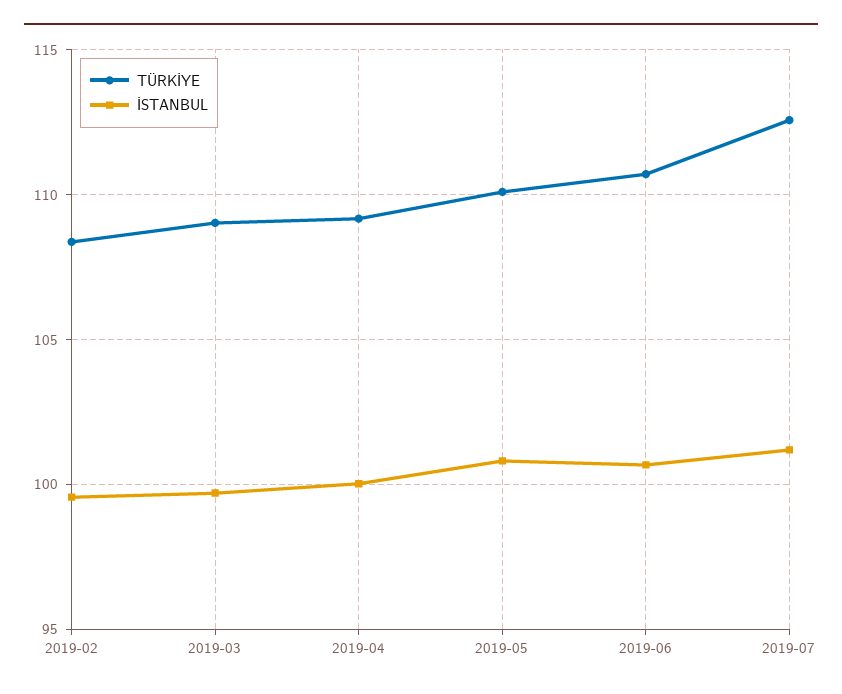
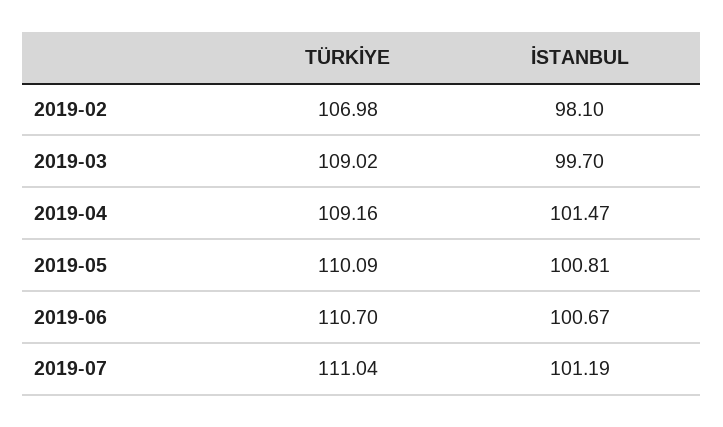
  {
    "TÜRKİYE": {
-     "2019-02": 108.5,
+     "2019-02": 106.98,
      "2019-03": 109.02,
      "2019-04": 109.16,
      "2019-05": 110.09,
      "2019-06": 110.7,
-     "2019-07": 112.5
+     "2019-07": 111.04
    },
    "İSTANBUL": {
-     "2019-02": 99.5,
+     "2019-02": 98.1,
      "2019-03": 99.7,
-     "2019-04": 100,
+     "2019-04": 101.47,
      "2019-05": 100.81,
      "2019-06": 100.67,
      "2019-07": 101.19
    }
  }

